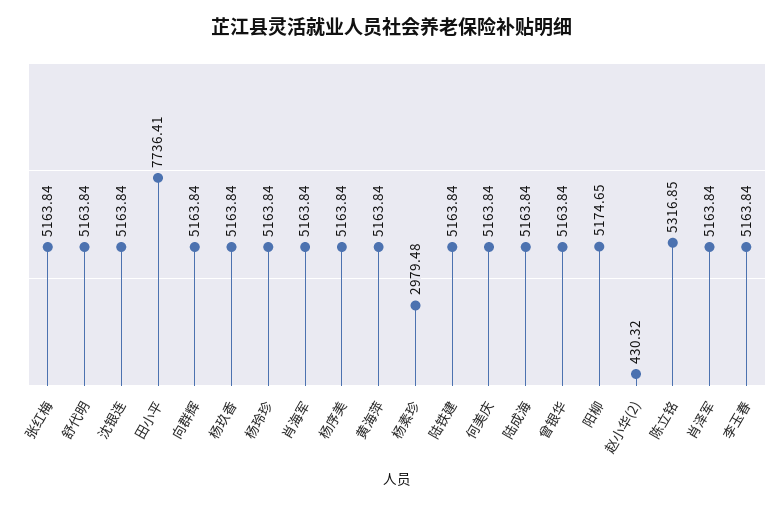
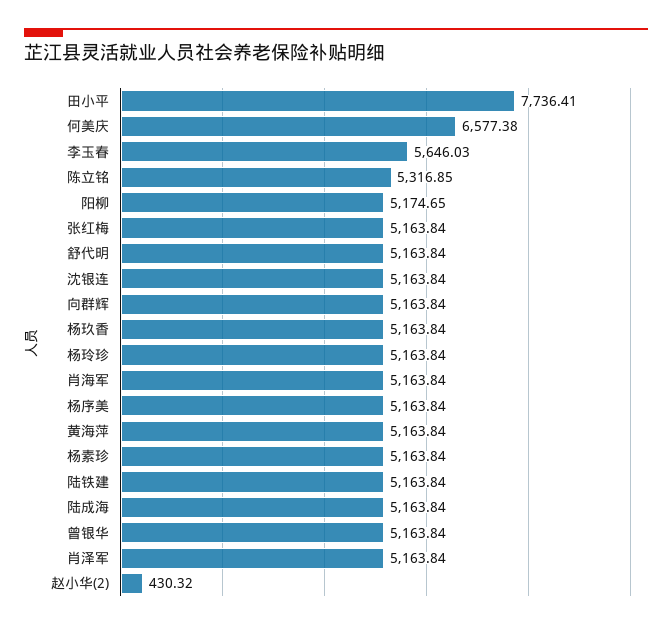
  {
    "张红梅": 5163.84,
    "舒代明": 5163.84,
    "沈银连": 5163.84,
    "田小平": 7736.41,
    "向群辉": 5163.84,
    "杨玖香": 5163.84,
    "杨玲珍": 5163.84,
    "肖海军": 5163.84,
    "杨序美": 5163.84,
    "黄海萍": 5163.84,
-   "杨素珍": 2979.48,
+   "杨素珍": 5163.84,
    "陆铁建": 5163.84,
-   "何美庆": 5163.84,
+   "何美庆": 6577.38,
    "陆成海": 5163.84,
    "曾银华": 5163.84,
    "阳柳": 5174.65,
    "赵小华(2)": 430.32,
    "陈立铭": 5316.85,
    "肖泽军": 5163.84,
-   "李玉春": 5163.84
+   "李玉春": 5646.03
  }

